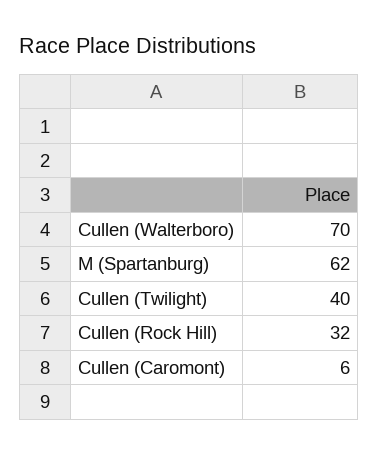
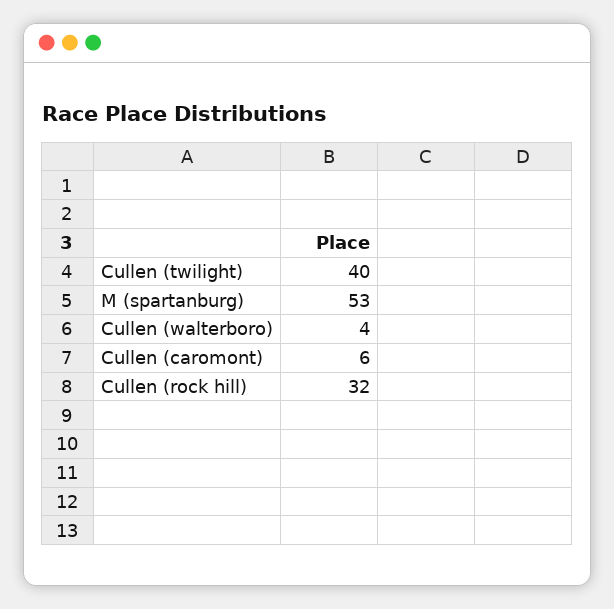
  {
-   "Cullen (Walterboro)": 70,
+   "Cullen (Walterboro)": 4,
-   "M (Spartanburg)": 62,
+   "M (Spartanburg)": 53,
    "Cullen (Twilight)": 40,
    "Cullen (Rock Hill)": 32,
    "Cullen (Caromont)": 6
  }

